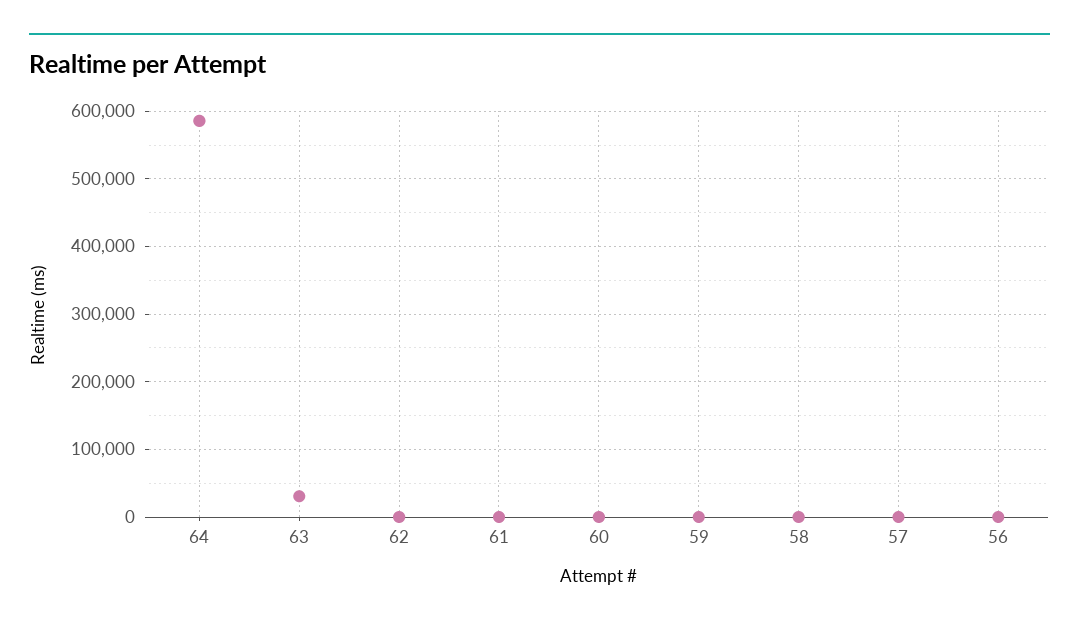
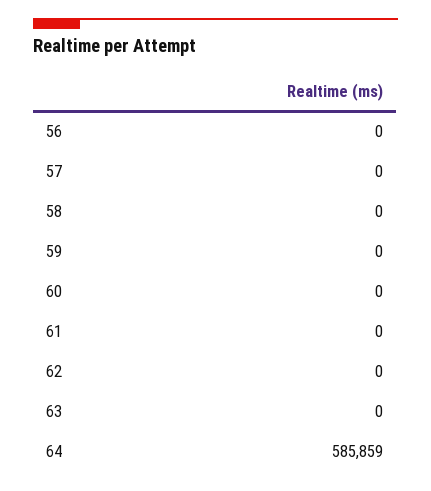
  {
    "64": 585859,
-   "63": 30000,
+   "63": 0,
    "62": 0,
    "61": 0,
    "60": 0,
    "59": 0,
    "58": 0,
    "57": 0,
    "56": 0
  }

